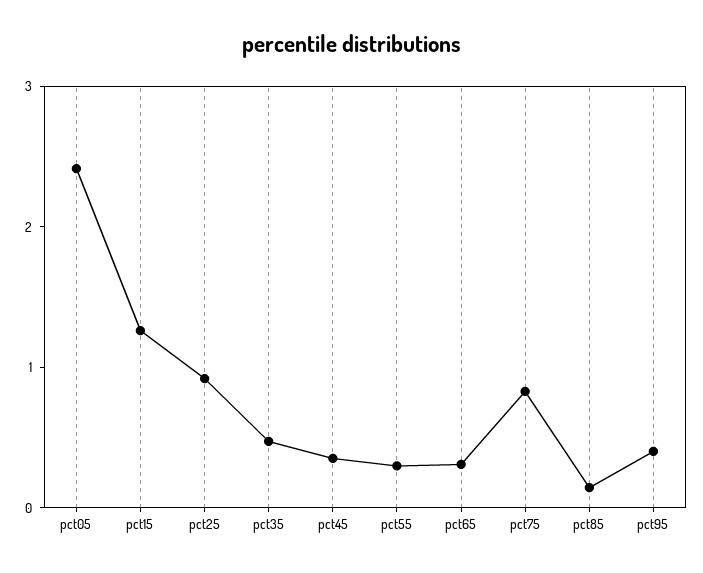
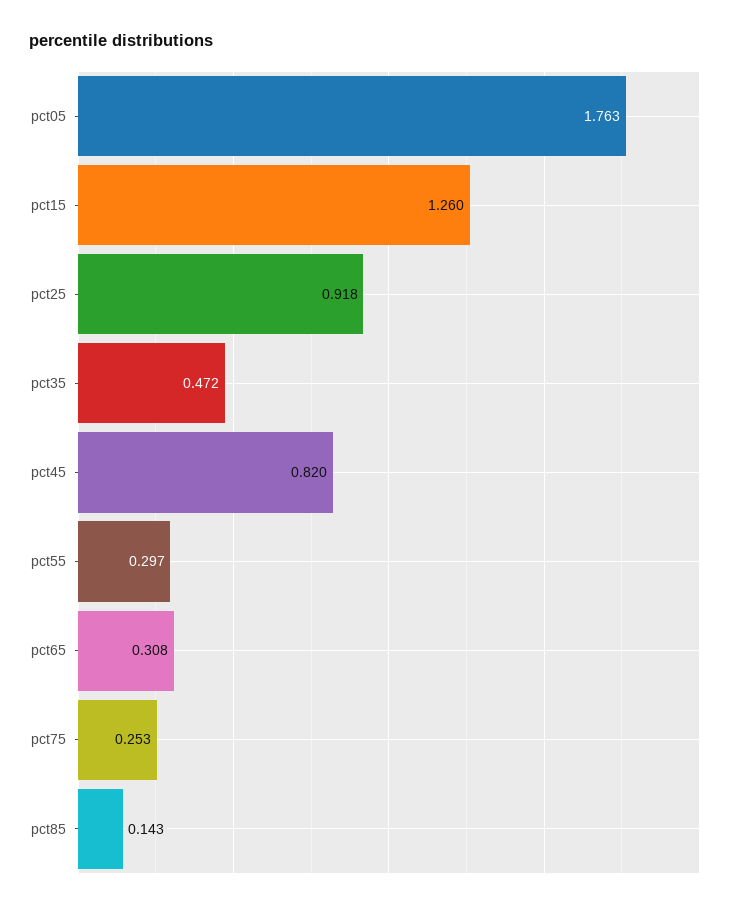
  {
-   "pct05": 2.4,
+   "pct05": 1.763,
    "pct15": 1.26,
    "pct25": 0.918,
    "pct35": 0.472,
-   "pct45": 0.4,
+   "pct45": 0.82,
    "pct55": 0.297,
    "pct65": 0.308,
-   "pct75": 0.8,
+   "pct75": 0.253,
-   "pct85": 0.143,
+   "pct85": 0.143
-   "pct95": 0.4
  }

